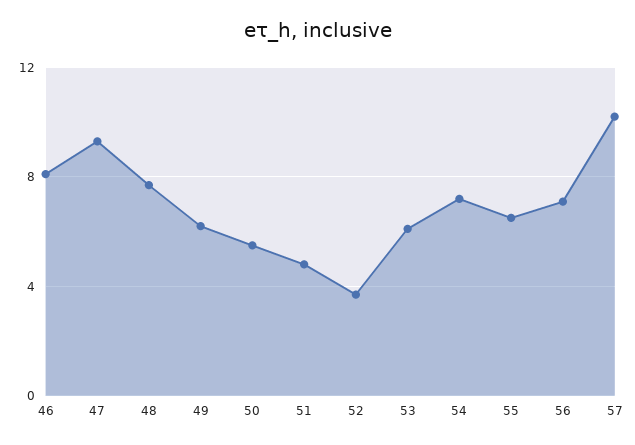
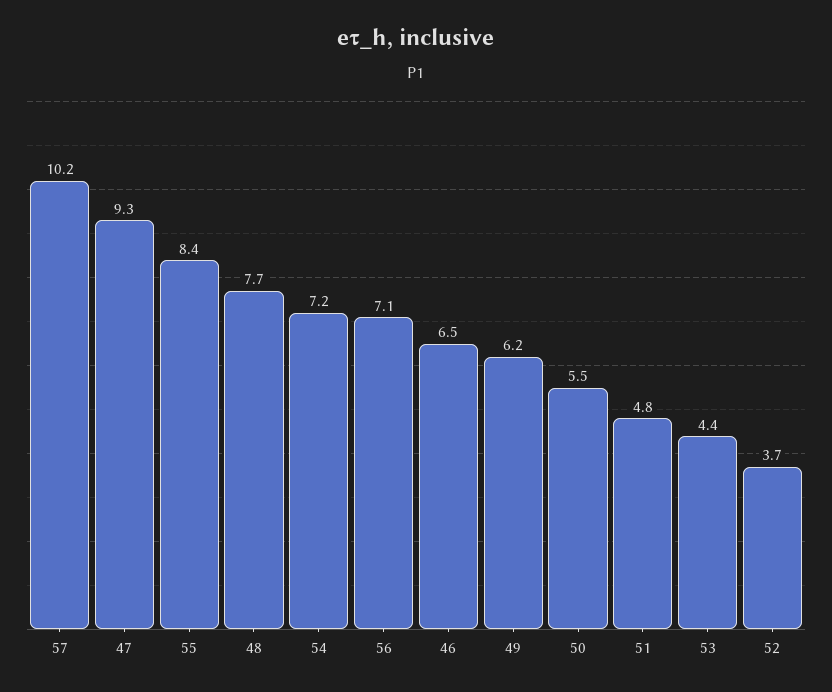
  {
-   "46": 8,
+   "46": 6.5,
    "47": 9.3,
    "48": 7.7,
    "49": 6.2,
    "50": 5.5,
    "51": 4.8,
    "52": 3.7,
-   "53": 6,
+   "53": 4.4,
    "54": 7.2,
-   "55": 6.5,
+   "55": 8.4,
    "56": 7.1,
    "57": 10.2
  }

